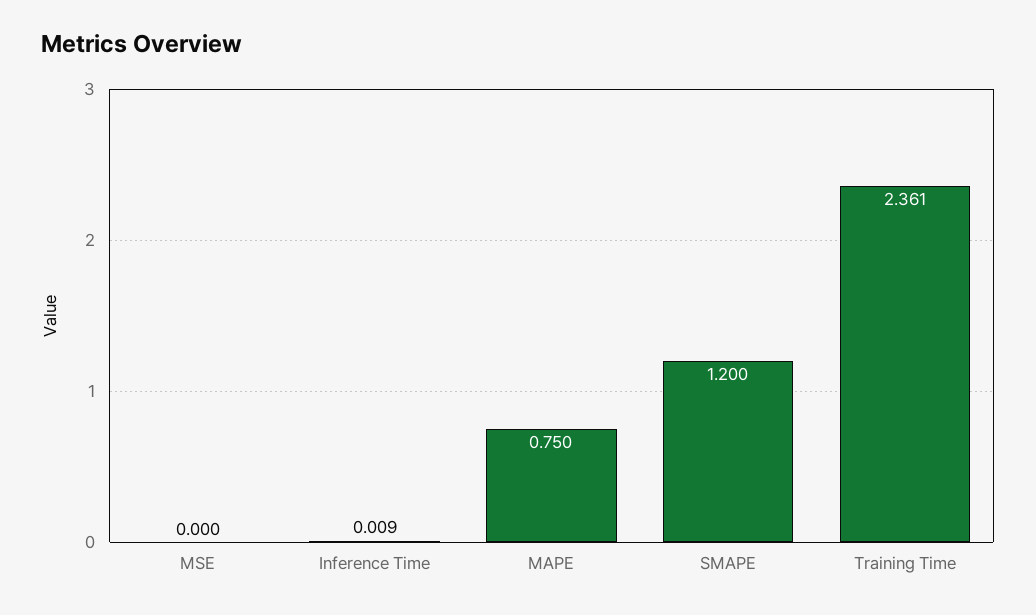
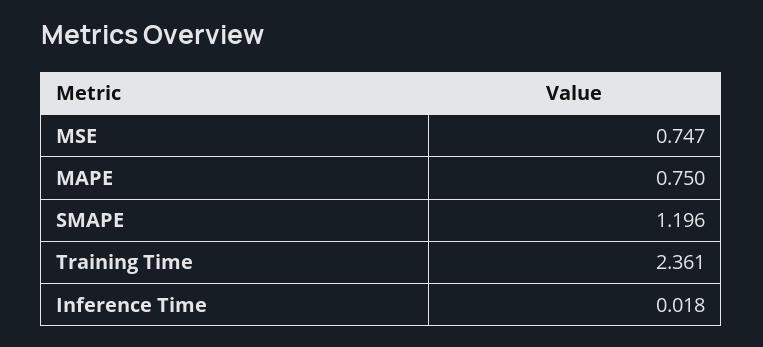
  {
-   "MSE": 0,
+   "MSE": 0.747,
-   "Inference Time": 0.009,
+   "Inference Time": 0.018,
    "MAPE": 0.75,
-   "SMAPE": 1.2,
+   "SMAPE": 1.196,
    "Training Time": 2.361
  }

